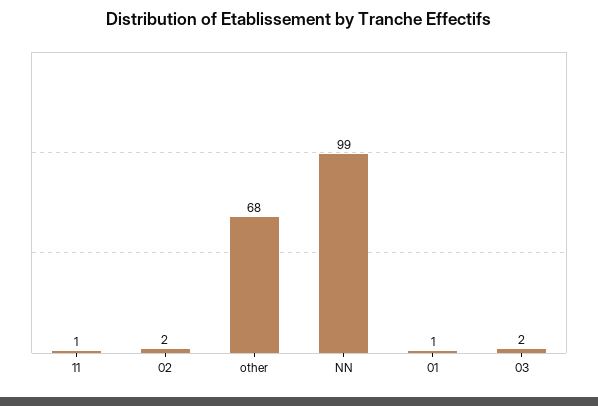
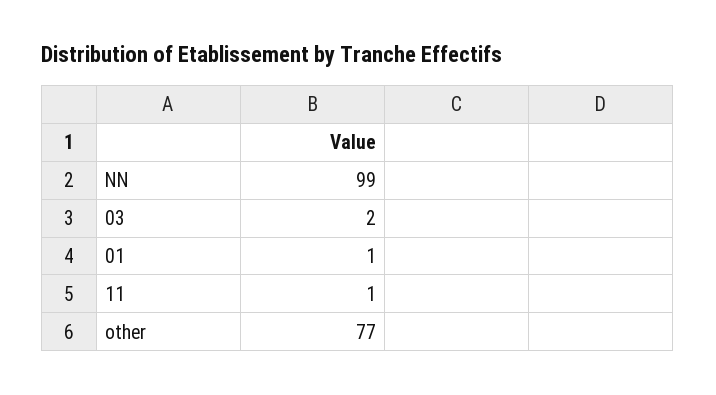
  {
    "11": 1,
-   "02": 2,
-   "other": 68,
+   "other": 77,
    "NN": 99,
    "01": 1,
    "03": 2
  }

